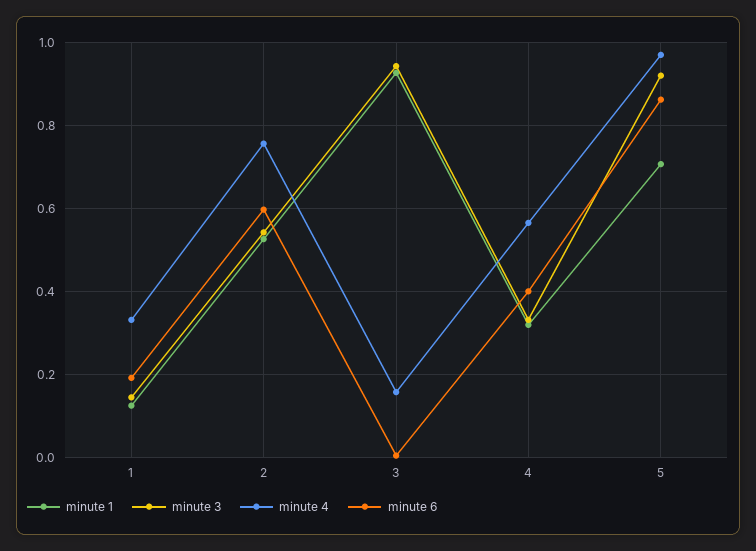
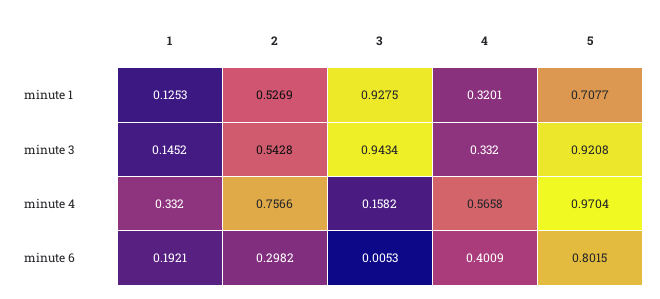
  {
    "minute 1": {
      "1": 0.1253,
      "2": 0.5269,
      "3": 0.9275,
      "4": 0.3201,
      "5": 0.7077
    },
    "minute 3": {
      "1": 0.1452,
      "2": 0.5428,
      "3": 0.9434,
      "4": 0.332,
      "5": 0.9208
    },
    "minute 4": {
      "1": 0.332,
      "2": 0.7566,
      "3": 0.1582,
      "4": 0.5658,
      "5": 0.9704
    },
    "minute 6": {
      "1": 0.1921,
-     "2": 0.6,
+     "2": 0.2982,
      "3": 0.0053,
      "4": 0.4009,
-     "5": 0.86
+     "5": 0.8015
    }
  }

